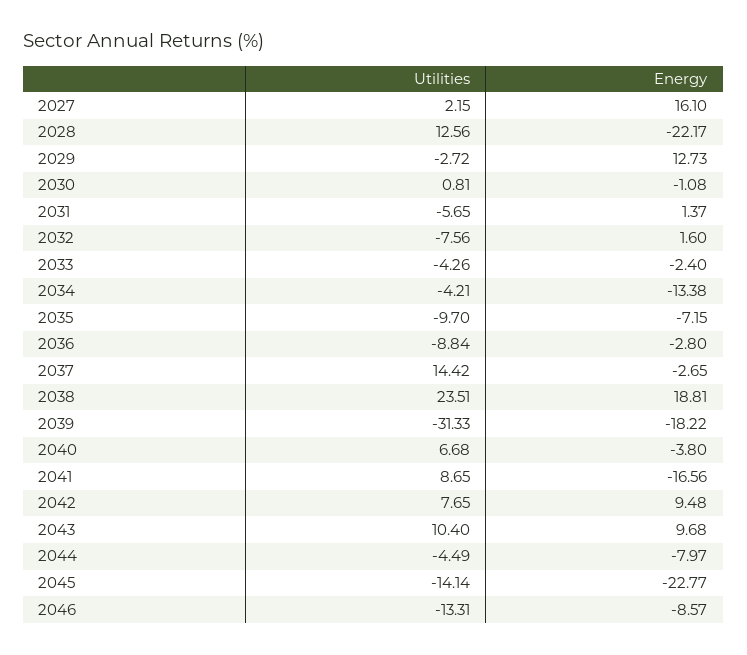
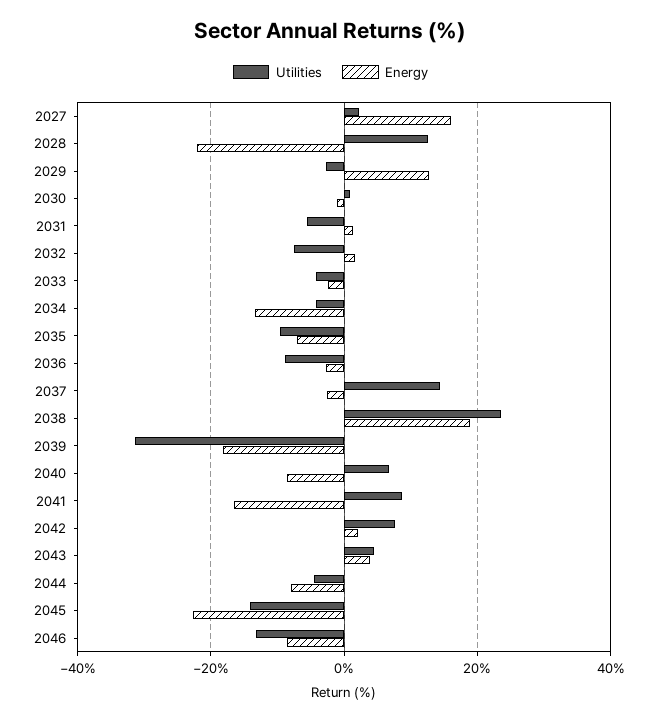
  {
    "Utilities": {
      "2027": 2.15,
      "2028": 12.56,
      "2029": -2.72,
      "2030": 0.81,
      "2031": -5.65,
      "2032": -7.56,
      "2033": -4.26,
      "2034": -4.21,
      "2035": -9.7,
      "2036": -8.84,
      "2037": 14.42,
      "2038": 23.51,
      "2039": -31.33,
      "2040": 6.68,
      "2041": 8.65,
      "2042": 7.65,
-     "2043": 10.4,
+     "2043": 4,
      "2044": -4.49,
      "2045": -14.14,
      "2046": -13.31
    },
    "Energy": {
      "2027": 16.1,
      "2028": -22.17,
      "2029": 12.73,
      "2030": -1.08,
      "2031": 1.37,
      "2032": 1.6,
      "2033": -2.4,
      "2034": -13.38,
      "2035": -7.15,
      "2036": -2.8,
      "2037": -2.65,
      "2038": 18.81,
      "2039": -18.22,
-     "2040": -3.8,
+     "2040": -8,
      "2041": -16.56,
-     "2042": 9.48,
+     "2042": 2,
-     "2043": 9.68,
+     "2043": 4,
      "2044": -7.97,
      "2045": -22.77,
      "2046": -8.57
    }
  }

